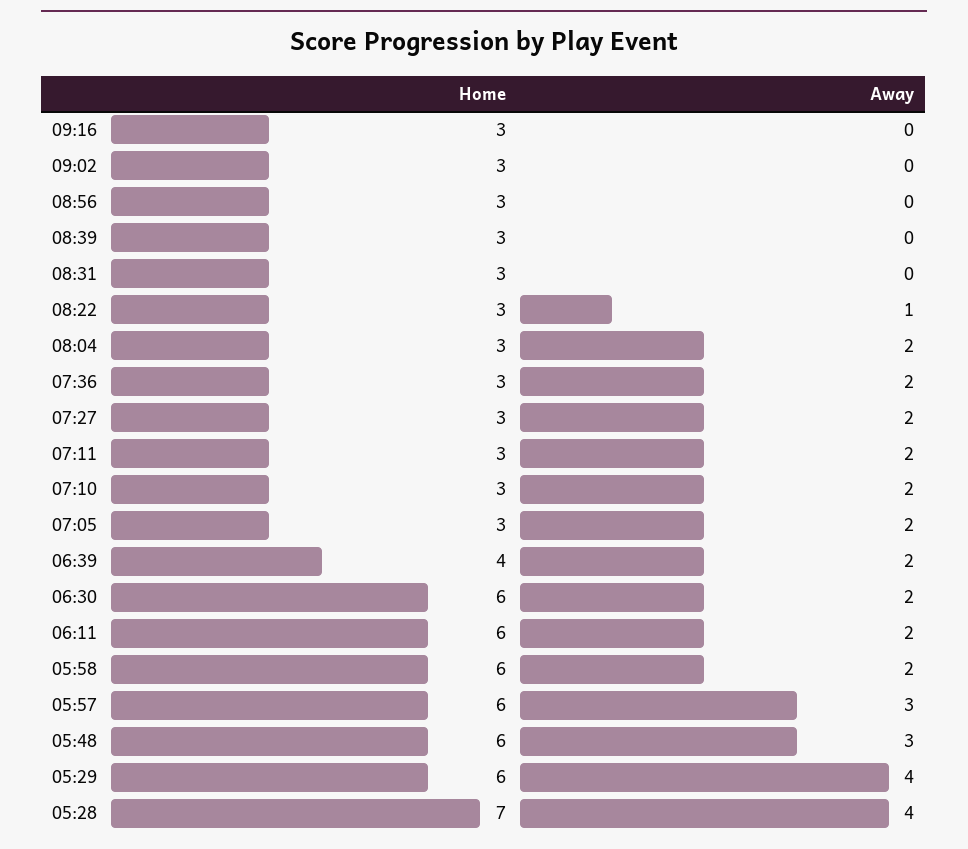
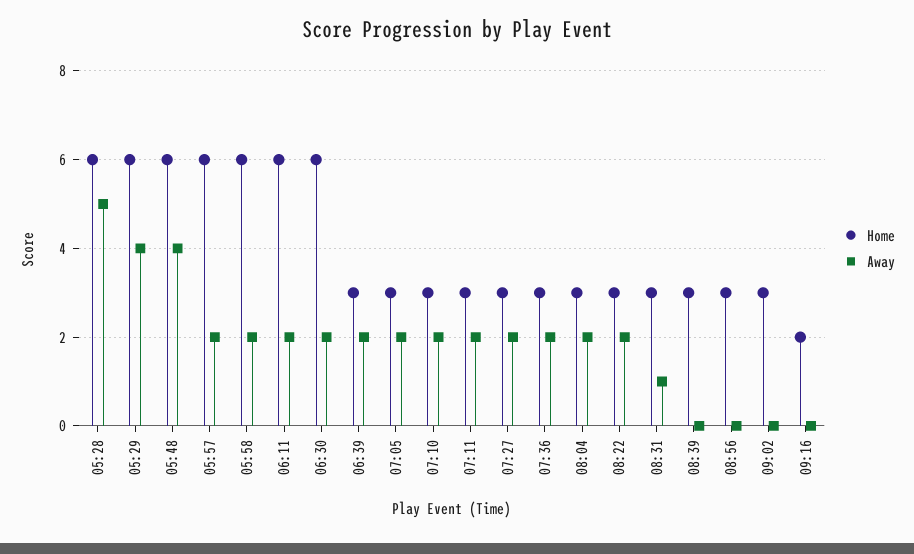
  {
    "Home": {
-     "09:16": 3,
+     "09:16": 2,
      "09:02": 3,
      "08:56": 3,
      "08:39": 3,
      "08:31": 3,
      "08:22": 3,
      "08:04": 3,
      "07:36": 3,
      "07:27": 3,
      "07:11": 3,
      "07:10": 3,
      "07:05": 3,
-     "06:39": 4,
+     "06:39": 3,
      "06:30": 6,
      "06:11": 6,
      "05:58": 6,
      "05:57": 6,
      "05:48": 6,
      "05:29": 6,
-     "05:28": 7
+     "05:28": 6
    },
    "Away": {
      "09:16": 0,
      "09:02": 0,
      "08:56": 0,
      "08:39": 0,
-     "08:31": 0,
+     "08:31": 1,
-     "08:22": 1,
+     "08:22": 2,
      "08:04": 2,
      "07:36": 2,
      "07:27": 2,
      "07:11": 2,
      "07:10": 2,
      "07:05": 2,
      "06:39": 2,
      "06:30": 2,
      "06:11": 2,
      "05:58": 2,
-     "05:57": 3,
+     "05:57": 2,
-     "05:48": 3,
+     "05:48": 4,
      "05:29": 4,
-     "05:28": 4
+     "05:28": 5
    }
  }

